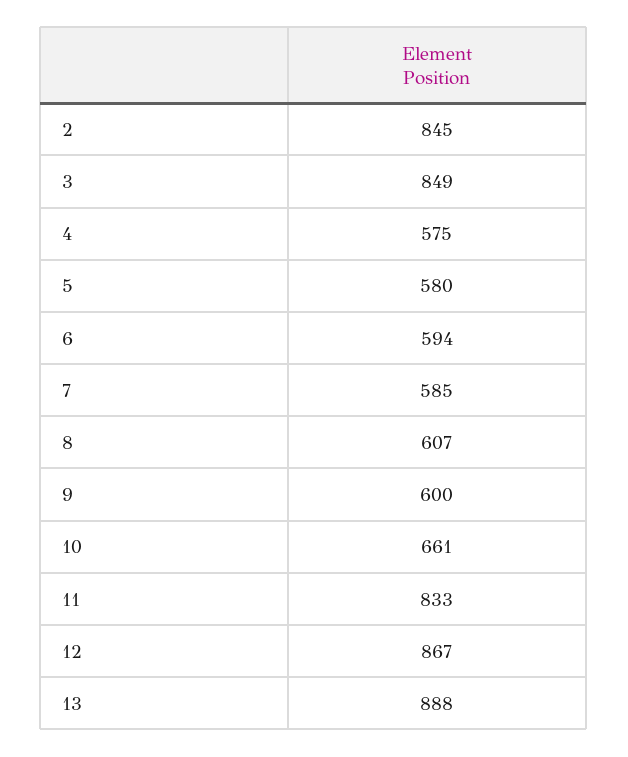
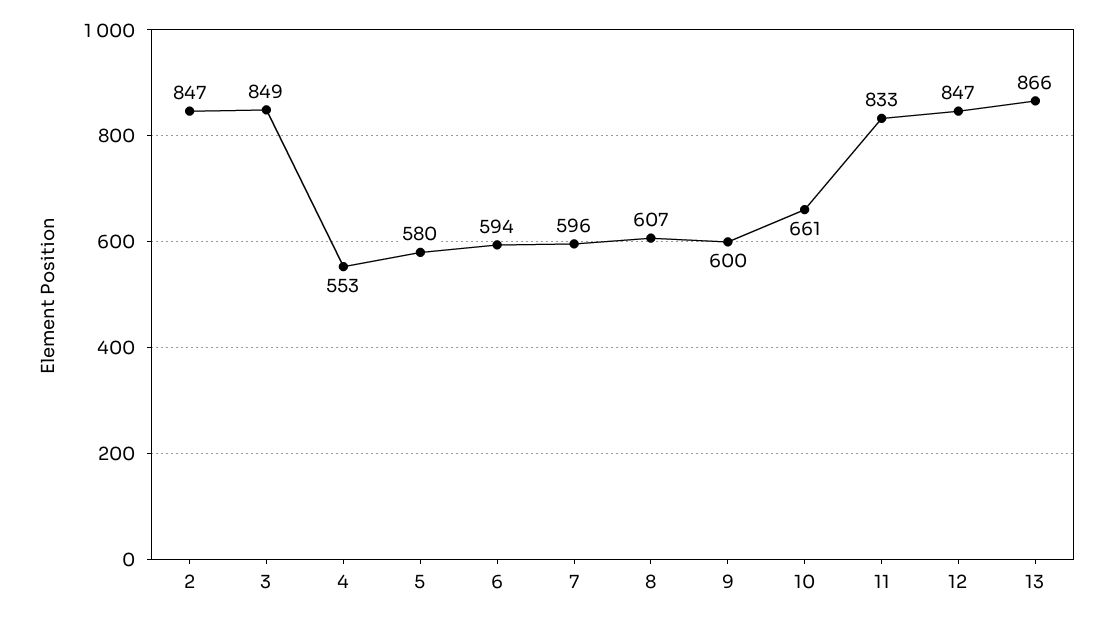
  {
-   "2": 845,
+   "2": 847,
    "3": 849,
-   "4": 575,
+   "4": 553,
    "5": 580,
    "6": 594,
-   "7": 585,
+   "7": 596,
    "8": 607,
    "9": 600,
    "10": 661,
    "11": 833,
-   "12": 867,
+   "12": 847,
-   "13": 888
+   "13": 866
  }

